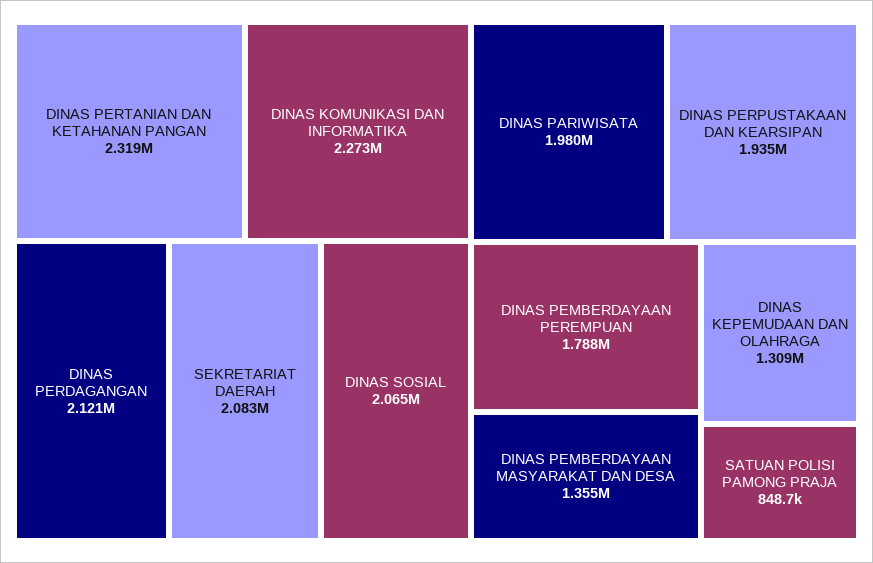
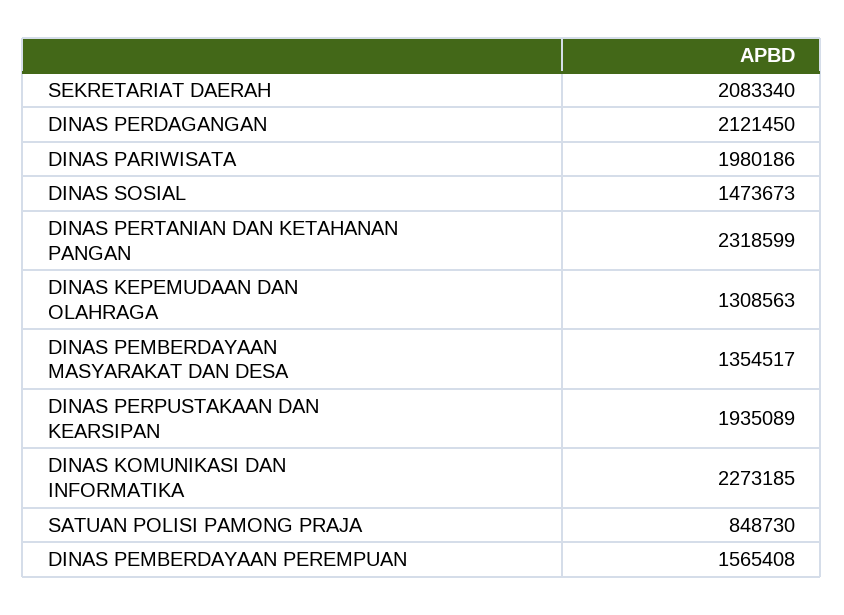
  {
    "DINAS PERTANIAN DAN KETAHANAN PANGAN": 2318599,
    "DINAS KOMUNIKASI DAN INFORMATIKA": 2273185,
    "DINAS PERDAGANGAN": 2121450,
    "SEKRETARIAT DAERAH": 2083340,
-   "DINAS SOSIAL": 2065000,
+   "DINAS SOSIAL": 1473673,
    "DINAS PARIWISATA": 1980186,
    "DINAS PERPUSTAKAAN DAN KEARSIPAN": 1935089,
-   "DINAS PEMBERDAYAAN PEREMPUAN": 1788000,
+   "DINAS PEMBERDAYAAN PEREMPUAN": 1565408,
    "DINAS PEMBERDAYAAN MASYARAKAT DAN DESA": 1354517,
    "DINAS KEPEMUDAAN DAN OLAHRAGA": 1308563,
    "SATUAN POLISI PAMONG PRAJA": 848730
  }

